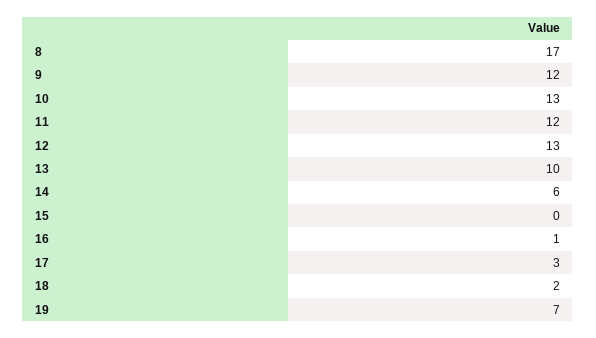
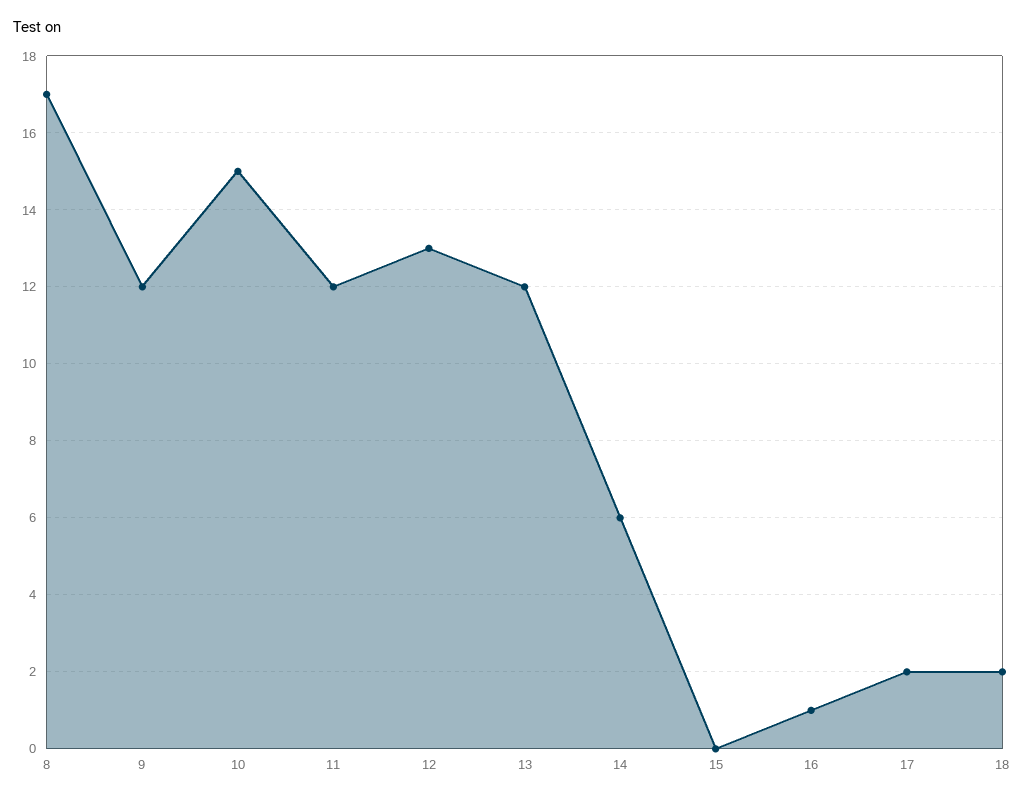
  {
    "8": 17,
    "9": 12,
-   "10": 13,
+   "10": 15,
    "11": 12,
    "12": 13,
-   "13": 10,
+   "13": 12,
    "14": 6,
    "15": 0,
    "16": 1,
-   "17": 3,
+   "17": 2,
-   "18": 2,
+   "18": 2
-   "19": 7
  }

